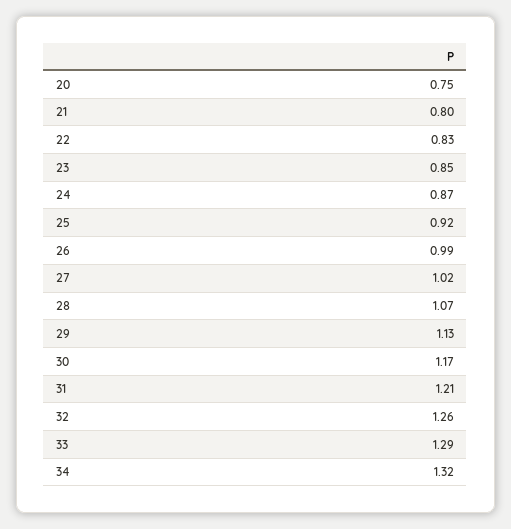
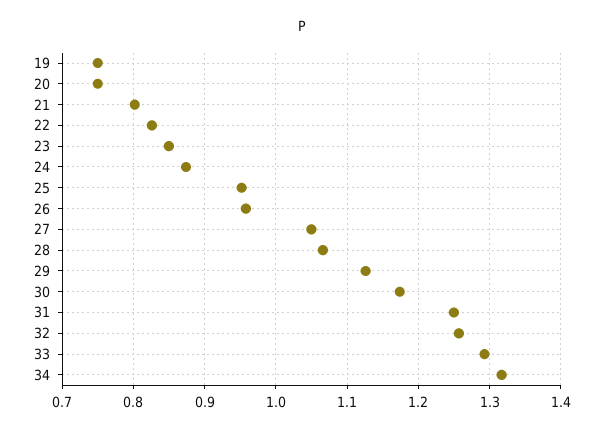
  {
    "20": 0.75,
    "21": 0.8,
    "22": 0.83,
    "23": 0.85,
    "24": 0.87,
-   "25": 0.92,
+   "25": 0.95,
-   "26": 0.99,
+   "26": 0.96,
-   "27": 1.02,
+   "27": 1.05,
    "28": 1.07,
    "29": 1.13,
    "30": 1.17,
-   "31": 1.21,
+   "31": 1.25,
    "32": 1.26,
    "33": 1.29,
-   "34": 1.32
+   "34": 1.32,
+   "19": 0.75
  }

